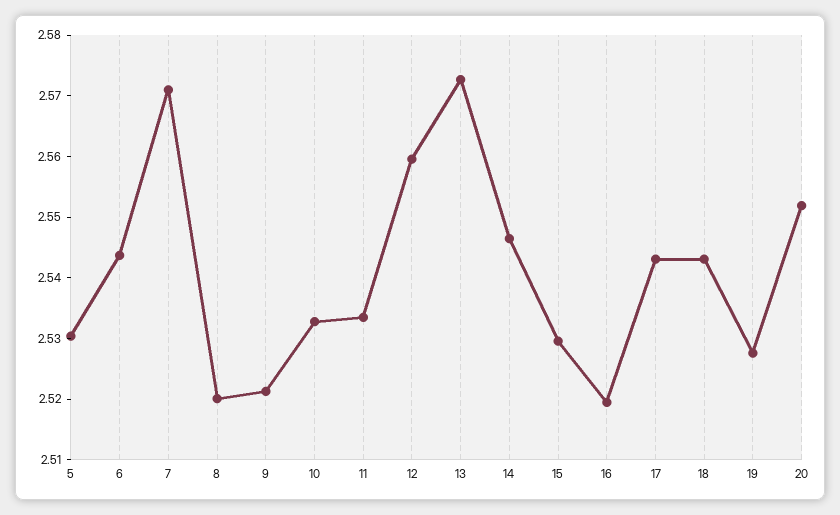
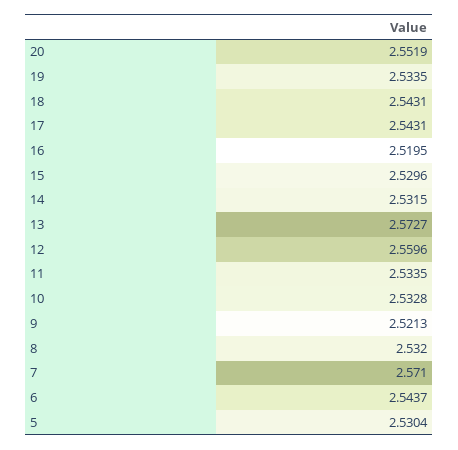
  {
    "5": 2.5304,
    "6": 2.5437,
    "7": 2.571,
-   "8": 2.52,
+   "8": 2.532,
    "9": 2.5213,
    "10": 2.5328,
    "11": 2.5335,
    "12": 2.5596,
    "13": 2.5727,
-   "14": 2.546,
+   "14": 2.5315,
    "15": 2.5296,
    "16": 2.5195,
    "17": 2.5431,
    "18": 2.5431,
-   "19": 2.528,
+   "19": 2.5335,
    "20": 2.5519
  }

